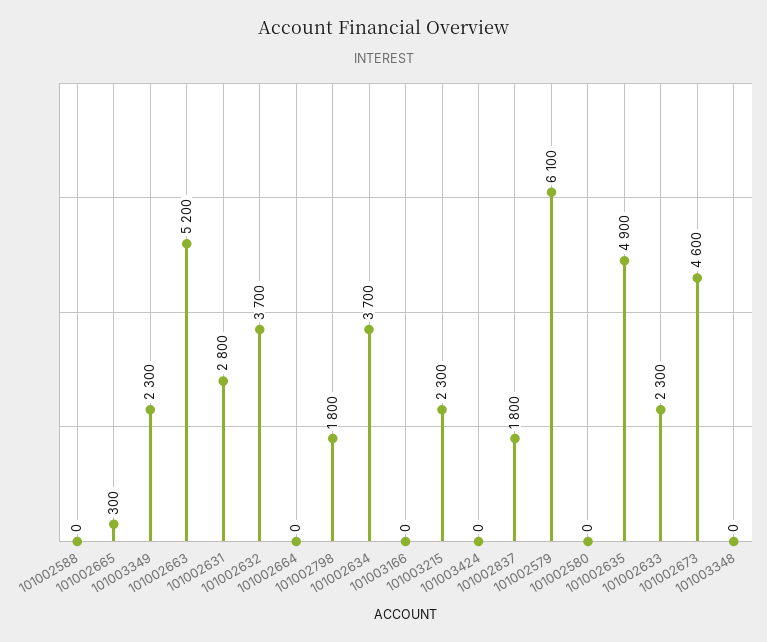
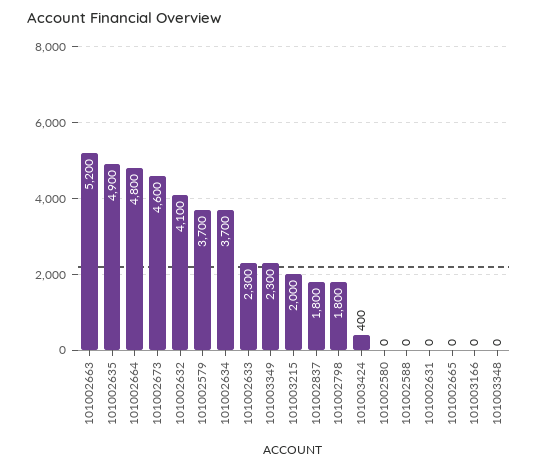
  {
    "101002588": 0,
-   "101002665": 300,
+   "101002665": 0,
    "101003349": 2300,
    "101002663": 5200,
-   "101002631": 2800,
+   "101002631": 0,
-   "101002632": 3700,
+   "101002632": 4100,
-   "101002664": 0,
+   "101002664": 4800,
    "101002798": 1800,
    "101002634": 3700,
    "101003166": 0,
-   "101003215": 2300,
+   "101003215": 2000,
-   "101003424": 0,
+   "101003424": 400,
    "101002837": 1800,
-   "101002579": 6100,
+   "101002579": 3700,
    "101002580": 0,
    "101002635": 4900,
    "101002633": 2300,
    "101002673": 4600,
    "101003348": 0
  }

